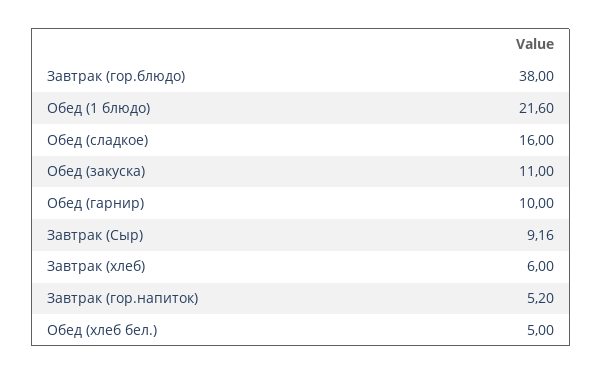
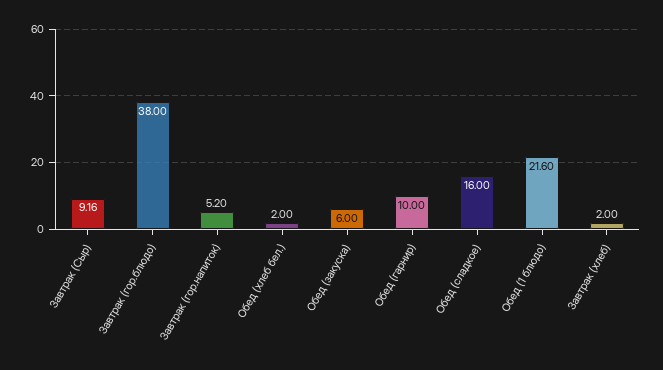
  {
    "Завтрак (гор.блюдо)": 38,
    "Обед (1 блюдо)": 21.6,
    "Обед (сладкое)": 16,
-   "Обед (закуска)": 11,
+   "Обед (закуска)": 6,
    "Обед (гарнир)": 10,
    "Завтрак (Сыр)": 9.16,
-   "Завтрак (хлеб)": 6,
+   "Завтрак (хлеб)": 2,
    "Завтрак (гор.напиток)": 5.2,
-   "Обед (хлеб бел.)": 5
+   "Обед (хлеб бел.)": 2
  }

